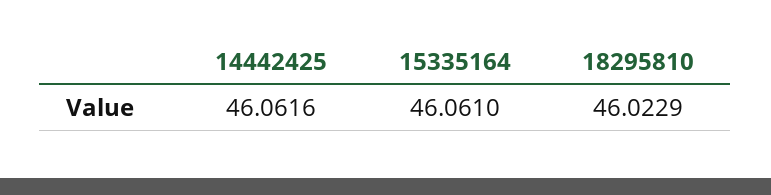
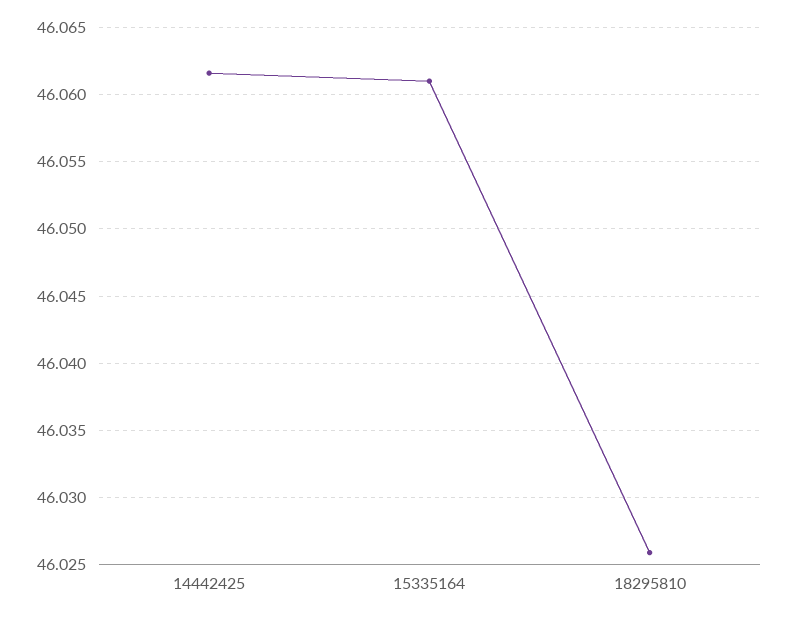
  {
    "14442425": 46.0616,
    "15335164": 46.061,
-   "18295810": 46.0229
+   "18295810": 46.026
  }

